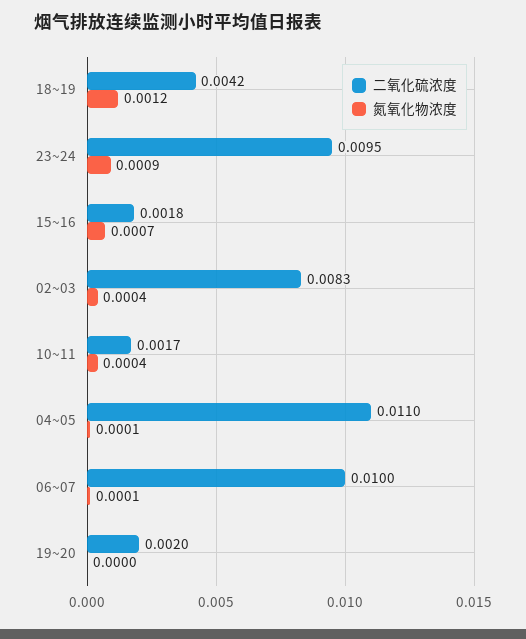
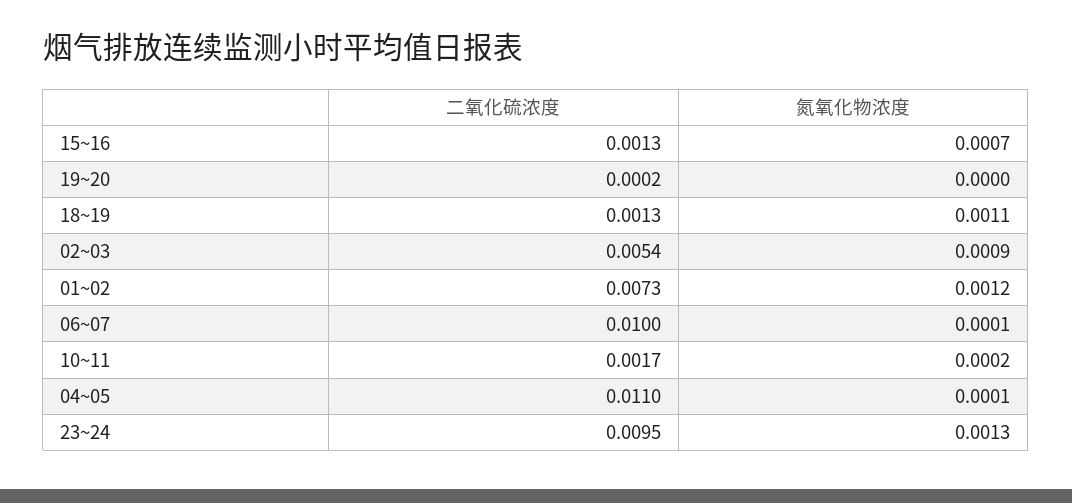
  {
    "二氧化硫浓度": {
-     "18~19": 0.0042,
+     "18~19": 0.0013,
      "23~24": 0.0095,
-     "15~16": 0.0018,
+     "15~16": 0.0013,
-     "02~03": 0.0083,
+     "02~03": 0.0054,
      "10~11": 0.0017,
      "04~05": 0.011,
      "06~07": 0.01,
-     "19~20": 0.002
+     "19~20": 0.0002,
+     "01~02": 0.0073
    },
    "氮氧化物浓度": {
-     "18~19": 0.0012,
+     "18~19": 0.0011,
-     "23~24": 0.0009,
+     "23~24": 0.0013,
      "15~16": 0.0007,
-     "02~03": 0.0004,
+     "02~03": 0.0009,
-     "10~11": 0.0004,
+     "10~11": 0.0002,
      "04~05": 0.0001,
      "06~07": 0.0001,
-     "19~20": 0
+     "19~20": 0,
+     "01~02": 0.0012
    }
  }

